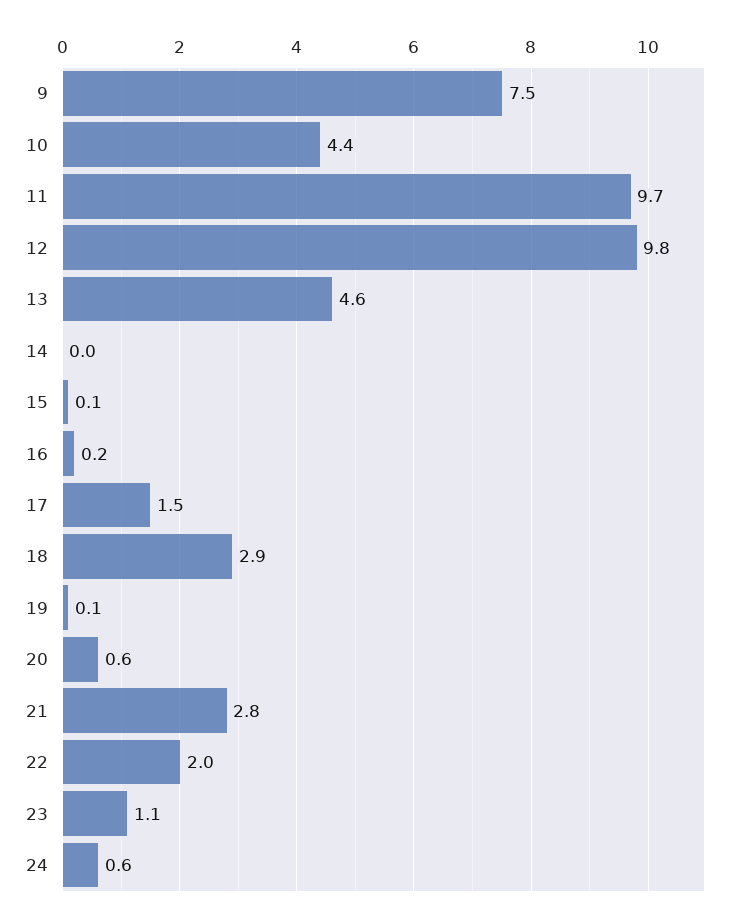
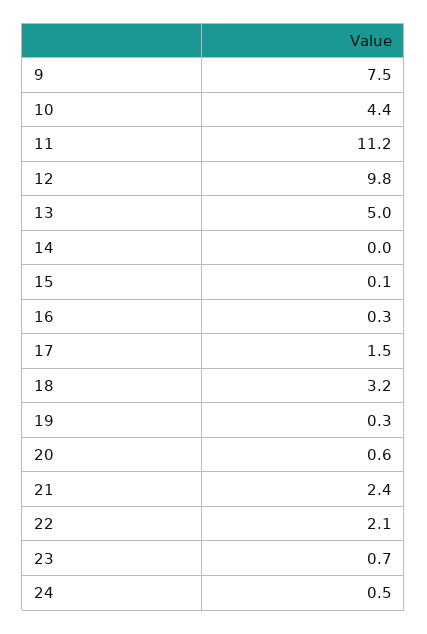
  {
    "9": 7.5,
    "10": 4.4,
-   "11": 9.7,
+   "11": 11.2,
    "12": 9.8,
-   "13": 4.6,
+   "13": 5,
    "14": 0,
    "15": 0.1,
-   "16": 0.2,
+   "16": 0.3,
    "17": 1.5,
-   "18": 2.9,
+   "18": 3.2,
-   "19": 0.1,
+   "19": 0.3,
    "20": 0.6,
-   "21": 2.8,
+   "21": 2.4,
-   "22": 2,
+   "22": 2.1,
-   "23": 1.1,
+   "23": 0.7,
-   "24": 0.6
+   "24": 0.5
  }

